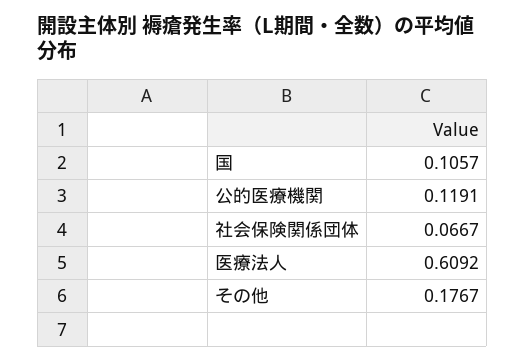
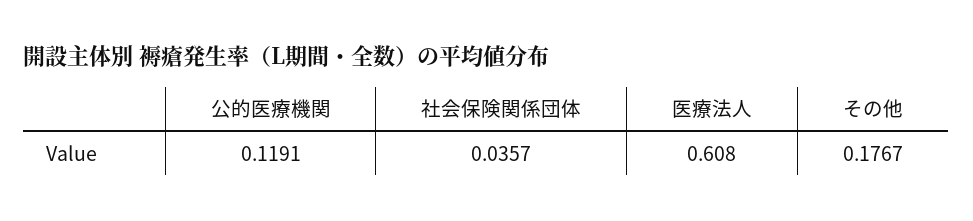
  {
-   "国": 0.1057,
    "公的医療機関": 0.1191,
-   "社会保険関係団体": 0.0667,
+   "社会保険関係団体": 0.0357,
-   "医療法人": 0.6092,
+   "医療法人": 0.608,
    "その他": 0.1767
  }

